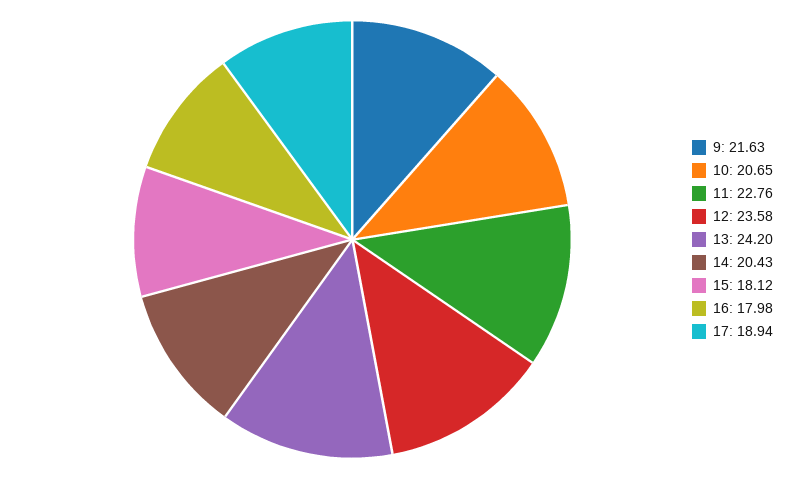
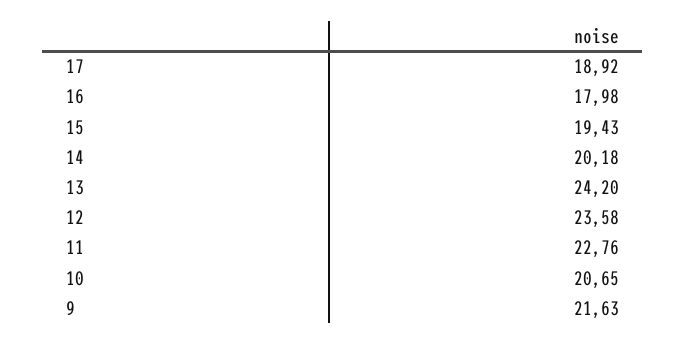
  {
    "9": 21.63,
    "10": 20.65,
    "11": 22.76,
    "12": 23.58,
    "13": 24.2,
-   "14": 20.43,
+   "14": 20.18,
-   "15": 18.12,
+   "15": 19.43,
    "16": 17.98,
-   "17": 18.94
+   "17": 18.92
  }

